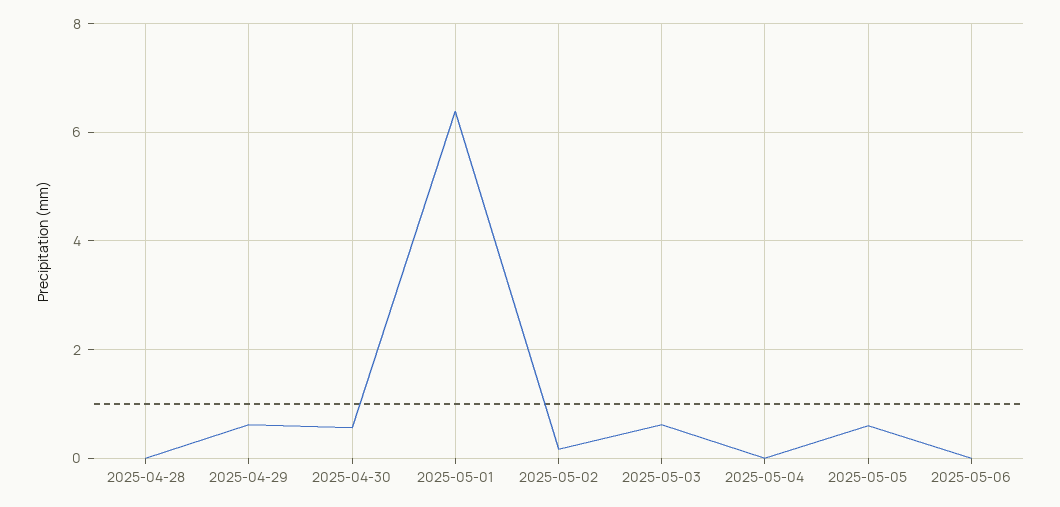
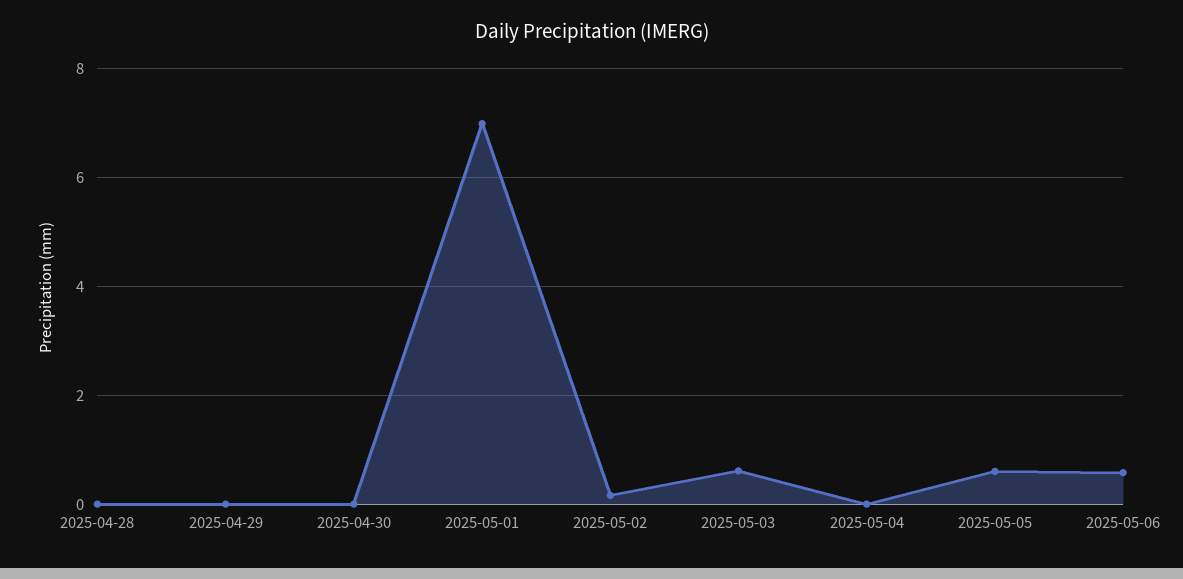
  {
    "2025-04-28": 0,
-   "2025-04-29": 0.6,
+   "2025-04-29": 0,
-   "2025-04-30": 0.6,
+   "2025-04-30": 0,
-   "2025-05-01": 6.4,
+   "2025-05-01": 7,
    "2025-05-02": 0.2,
    "2025-05-03": 0.6,
    "2025-05-04": 0,
    "2025-05-05": 0.6,
-   "2025-05-06": 0
+   "2025-05-06": 0.6
  }

